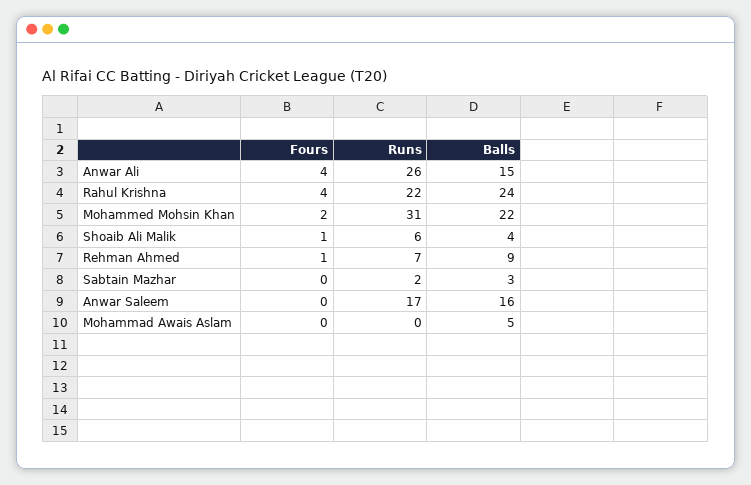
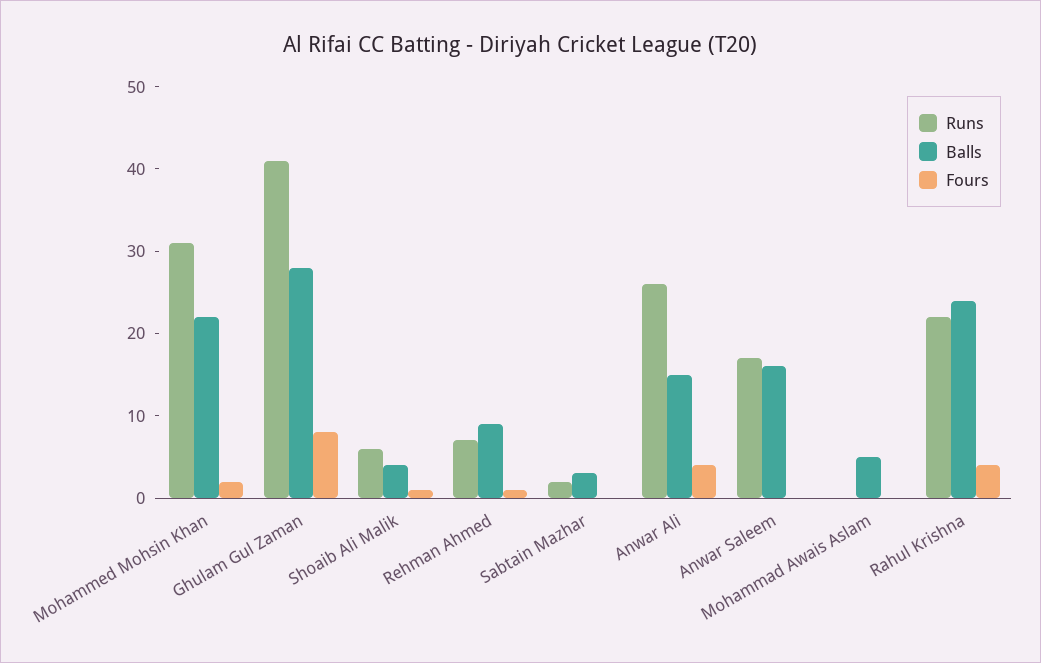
  {
    "Fours": {
      "Anwar Ali": 4,
      "Rahul Krishna": 4,
      "Mohammed Mohsin Khan": 2,
      "Shoaib Ali Malik": 1,
      "Rehman Ahmed": 1,
      "Sabtain Mazhar": 0,
      "Anwar Saleem": 0,
-     "Mohammad Awais Aslam": 0
+     "Mohammad Awais Aslam": 0,
+     "Ghulam Gul Zaman": 8
    },
    "Runs": {
      "Anwar Ali": 26,
      "Rahul Krishna": 22,
      "Mohammed Mohsin Khan": 31,
      "Shoaib Ali Malik": 6,
      "Rehman Ahmed": 7,
      "Sabtain Mazhar": 2,
      "Anwar Saleem": 17,
-     "Mohammad Awais Aslam": 0
+     "Mohammad Awais Aslam": 0,
+     "Ghulam Gul Zaman": 41
    },
    "Balls": {
      "Anwar Ali": 15,
      "Rahul Krishna": 24,
      "Mohammed Mohsin Khan": 22,
      "Shoaib Ali Malik": 4,
      "Rehman Ahmed": 9,
      "Sabtain Mazhar": 3,
      "Anwar Saleem": 16,
-     "Mohammad Awais Aslam": 5
+     "Mohammad Awais Aslam": 5,
+     "Ghulam Gul Zaman": 28
    }
  }

